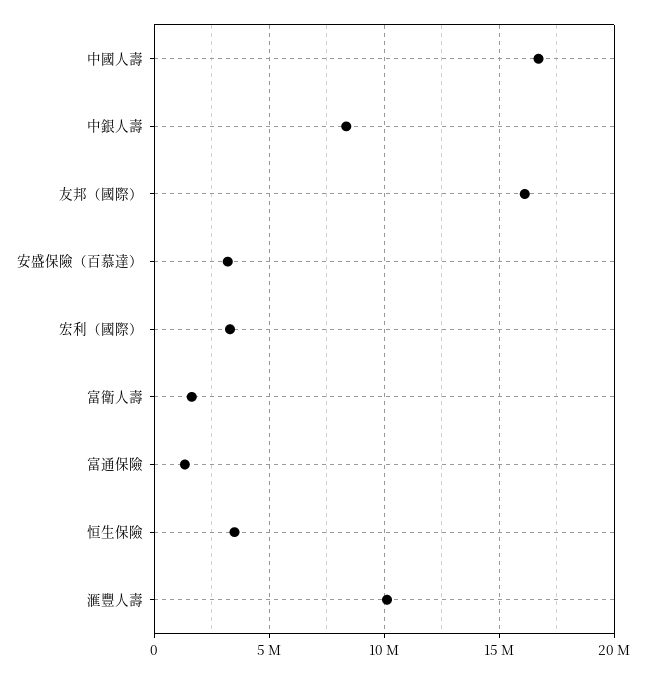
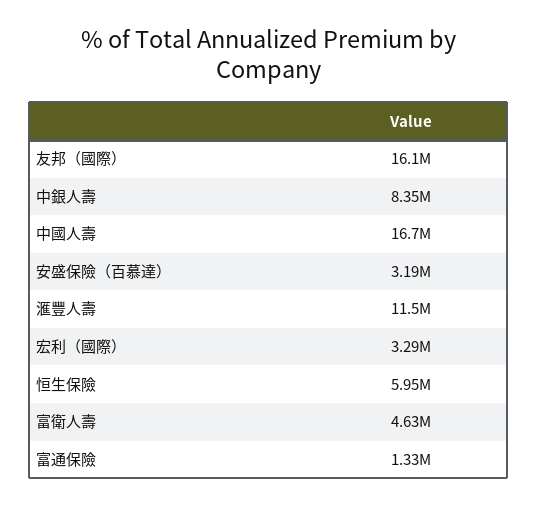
  {
    "中國人壽": 16700000,
    "中銀人壽": 8350000,
    "友邦（國際）": 16100000,
    "安盛保險（百慕達）": 3190000,
    "宏利（國際）": 3290000,
-   "富衛人壽": 1500000,
+   "富衛人壽": 4630000,
    "富通保險": 1330000,
-   "恒生保險": 3500000,
+   "恒生保險": 5950000,
-   "滙豐人壽": 10000000
+   "滙豐人壽": 11500000
  }

